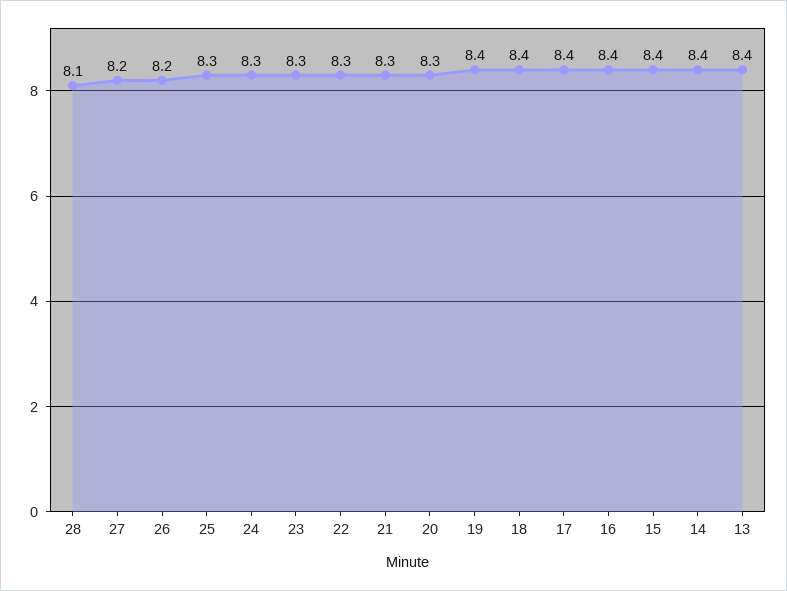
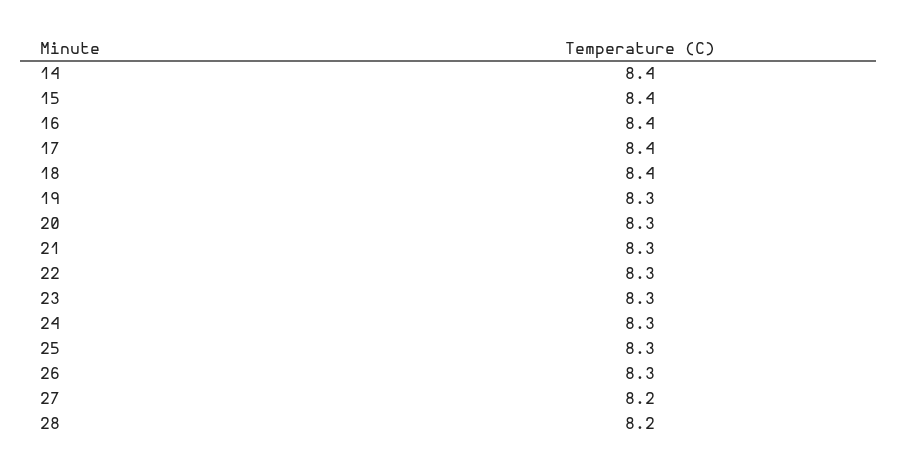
  {
-   "28": 8.1,
+   "28": 8.2,
    "27": 8.2,
-   "26": 8.2,
+   "26": 8.3,
    "25": 8.3,
    "24": 8.3,
    "23": 8.3,
    "22": 8.3,
    "21": 8.3,
    "20": 8.3,
-   "19": 8.4,
+   "19": 8.3,
    "18": 8.4,
    "17": 8.4,
    "16": 8.4,
    "15": 8.4,
-   "14": 8.4,
+   "14": 8.4
-   "13": 8.4
  }

